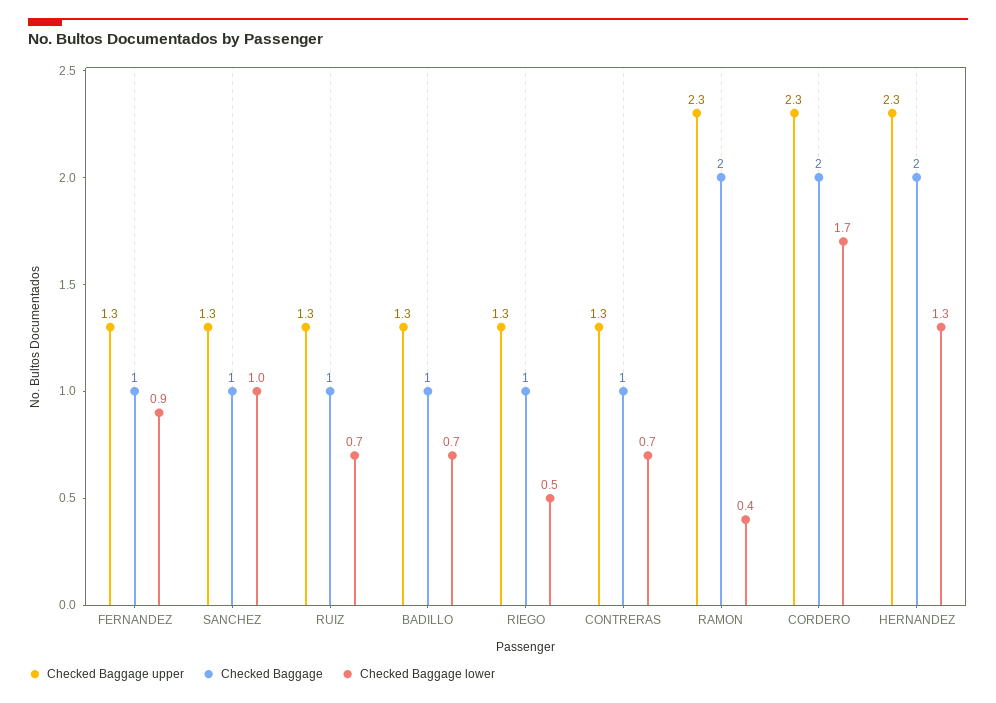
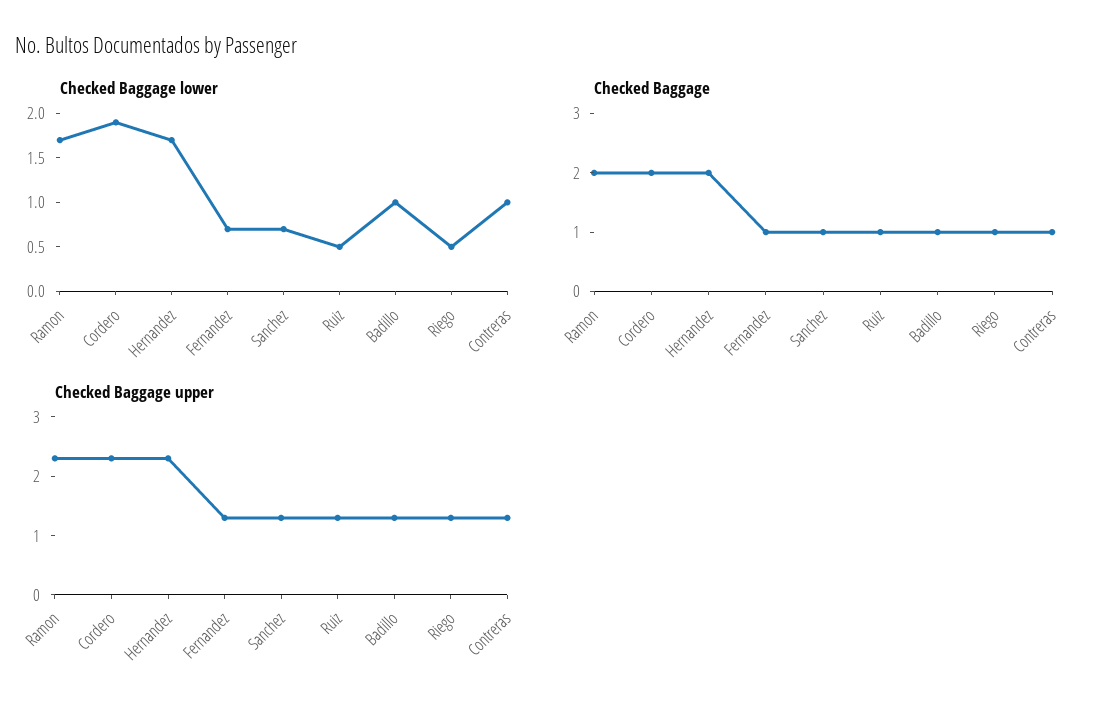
  {
    "Checked Baggage upper": {
      "FERNANDEZ": 1.3,
      "SANCHEZ": 1.3,
      "RUIZ": 1.3,
      "BADILLO": 1.3,
      "RIEGO": 1.3,
      "CONTRERAS": 1.3,
      "RAMON": 2.3,
      "CORDERO": 2.3,
      "HERNANDEZ": 2.3
    },
    "Checked Baggage": {
      "FERNANDEZ": 1,
      "SANCHEZ": 1,
      "RUIZ": 1,
      "BADILLO": 1,
      "RIEGO": 1,
      "CONTRERAS": 1,
      "RAMON": 2,
      "CORDERO": 2,
      "HERNANDEZ": 2
    },
    "Checked Baggage lower": {
-     "FERNANDEZ": 0.9,
+     "FERNANDEZ": 0.7,
-     "SANCHEZ": 1,
+     "SANCHEZ": 0.7,
-     "RUIZ": 0.7,
+     "RUIZ": 0.5,
-     "BADILLO": 0.7,
+     "BADILLO": 1,
      "RIEGO": 0.5,
-     "CONTRERAS": 0.7,
+     "CONTRERAS": 1,
-     "RAMON": 0.4,
+     "RAMON": 1.7,
-     "CORDERO": 1.7,
+     "CORDERO": 1.9,
-     "HERNANDEZ": 1.3
+     "HERNANDEZ": 1.7
    }
  }

